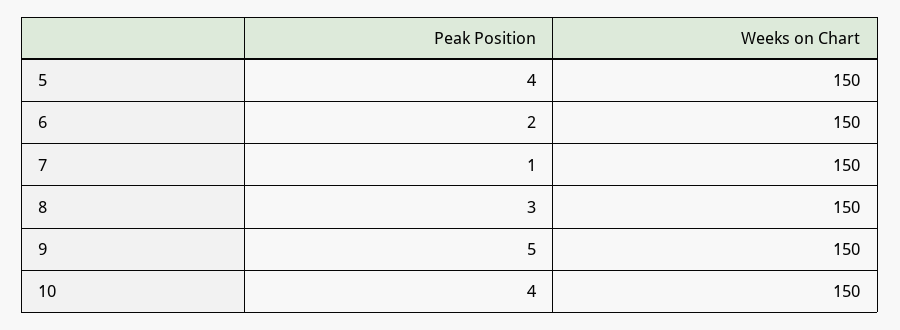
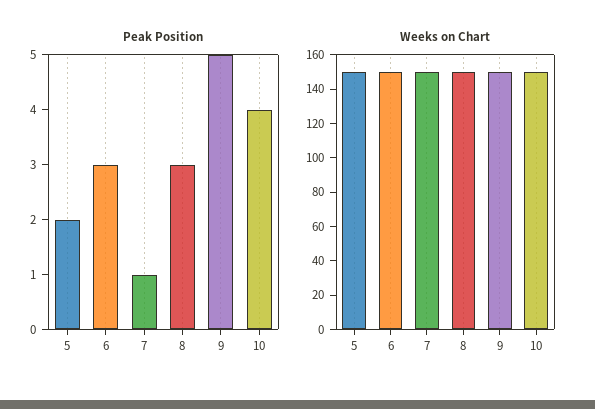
  {
    "Peak Position": {
-     "5": 4,
+     "5": 2,
-     "6": 2,
+     "6": 3,
      "7": 1,
      "8": 3,
      "9": 5,
      "10": 4
    },
    "Weeks on Chart": {
      "5": 150,
      "6": 150,
      "7": 150,
      "8": 150,
      "9": 150,
      "10": 150
    }
  }

